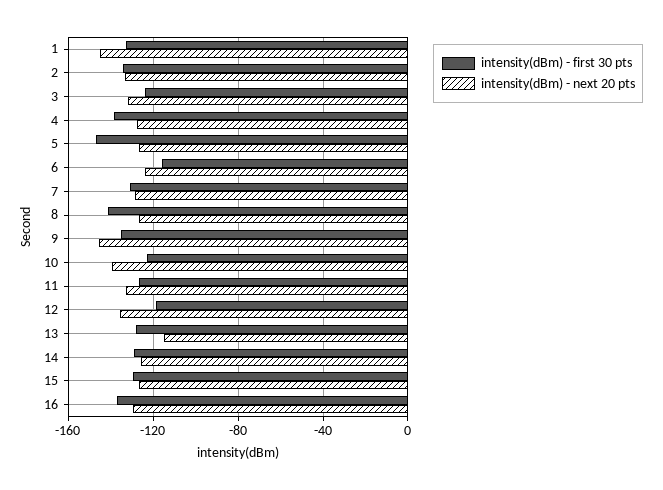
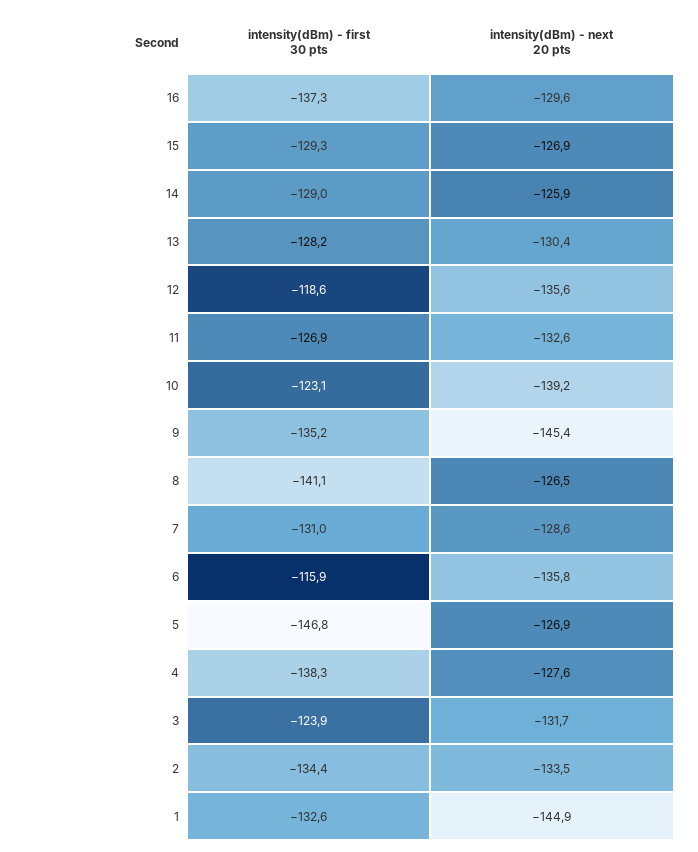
  {
    "intensity(dBm) - first 30 pts": {
      "1": -132.6,
      "2": -134.4,
      "3": -123.9,
      "4": -138.3,
      "5": -146.8,
      "6": -115.9,
      "7": -131,
      "8": -141.1,
      "9": -135.2,
      "10": -123.1,
      "11": -126.9,
      "12": -118.6,
      "13": -128.2,
      "14": -129,
      "15": -129.3,
      "16": -137.3
    },
    "intensity(dBm) - next 20 pts": {
      "1": -144.9,
      "2": -133.5,
      "3": -131.7,
      "4": -127.6,
      "5": -126.9,
-     "6": -125,
+     "6": -135.8,
      "7": -128.6,
      "8": -126.5,
      "9": -145.4,
      "10": -139.2,
      "11": -132.6,
      "12": -135.6,
-     "13": -115,
+     "13": -130.4,
      "14": -125.9,
      "15": -126.9,
      "16": -129.6
    }
  }

